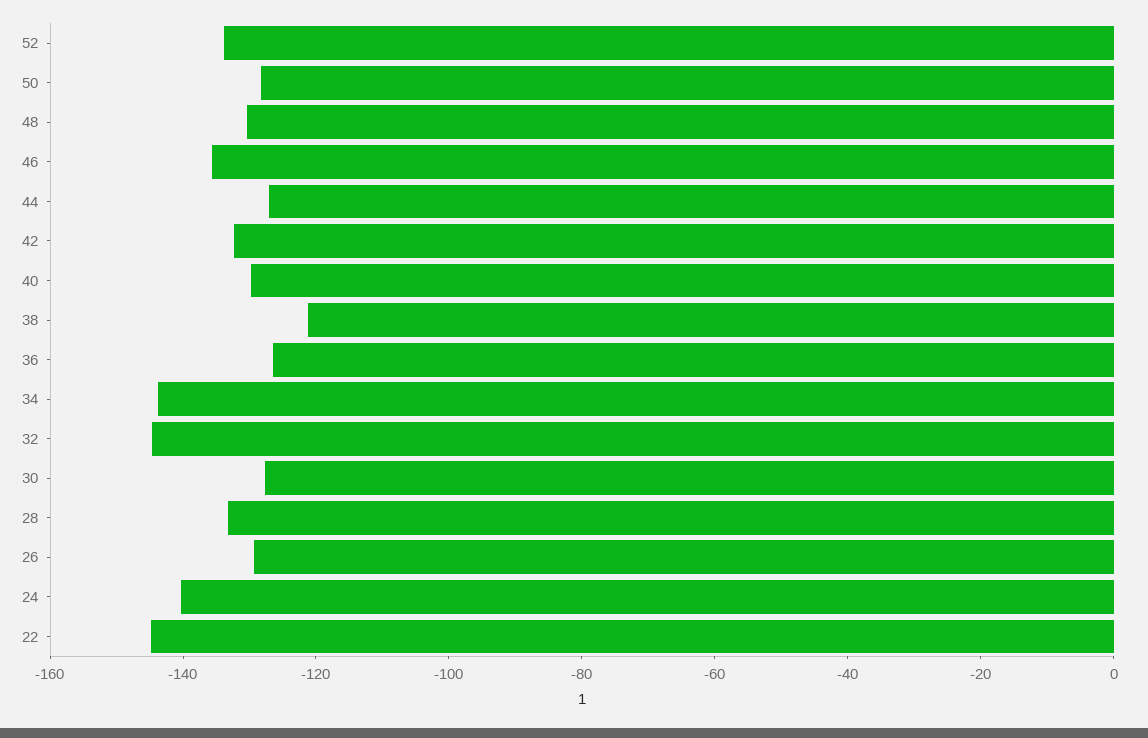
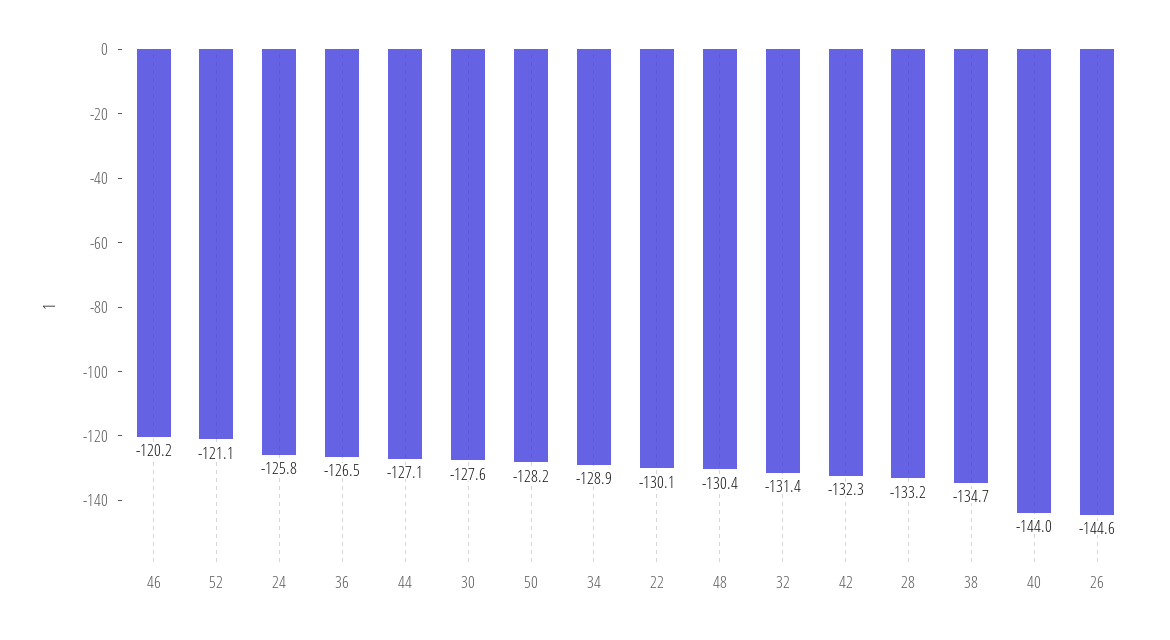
  {
-   "52": -135,
+   "52": -121.1,
    "50": -128.2,
    "48": -130.4,
-   "46": -135,
+   "46": -120.2,
    "44": -127.1,
    "42": -132.3,
-   "40": -130,
+   "40": -144,
-   "38": -120,
+   "38": -134.7,
    "36": -126.5,
-   "34": -145,
+   "34": -128.9,
-   "32": -145,
+   "32": -131.4,
    "30": -127.6,
    "28": -133.2,
-   "26": -130,
+   "26": -144.6,
-   "24": -140,
+   "24": -125.8,
-   "22": -145
+   "22": -130.1
  }

